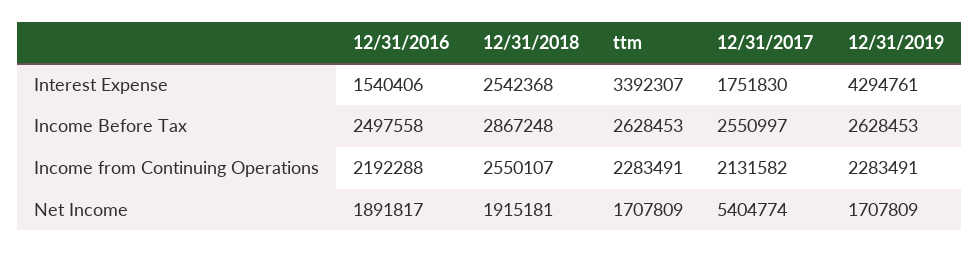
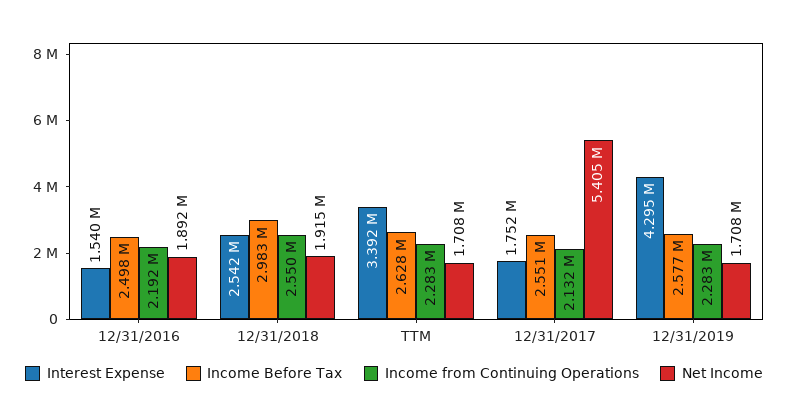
  {
    "Interest Expense": {
      "12/31/2016": 1540406,
      "12/31/2018": 2542368,
      "ttm": 3392307,
      "12/31/2017": 1751830,
      "12/31/2019": 4294761
    },
    "Income Before Tax": {
      "12/31/2016": 2497558,
-     "12/31/2018": 2867248,
+     "12/31/2018": 2983000,
      "ttm": 2628453,
      "12/31/2017": 2550997,
-     "12/31/2019": 2628453
+     "12/31/2019": 2577000
    },
    "Income from Continuing Operations": {
      "12/31/2016": 2192288,
      "12/31/2018": 2550107,
      "ttm": 2283491,
      "12/31/2017": 2131582,
      "12/31/2019": 2283491
    },
    "Net Income": {
      "12/31/2016": 1891817,
      "12/31/2018": 1915181,
      "ttm": 1707809,
      "12/31/2017": 5404774,
      "12/31/2019": 1707809
    }
  }

